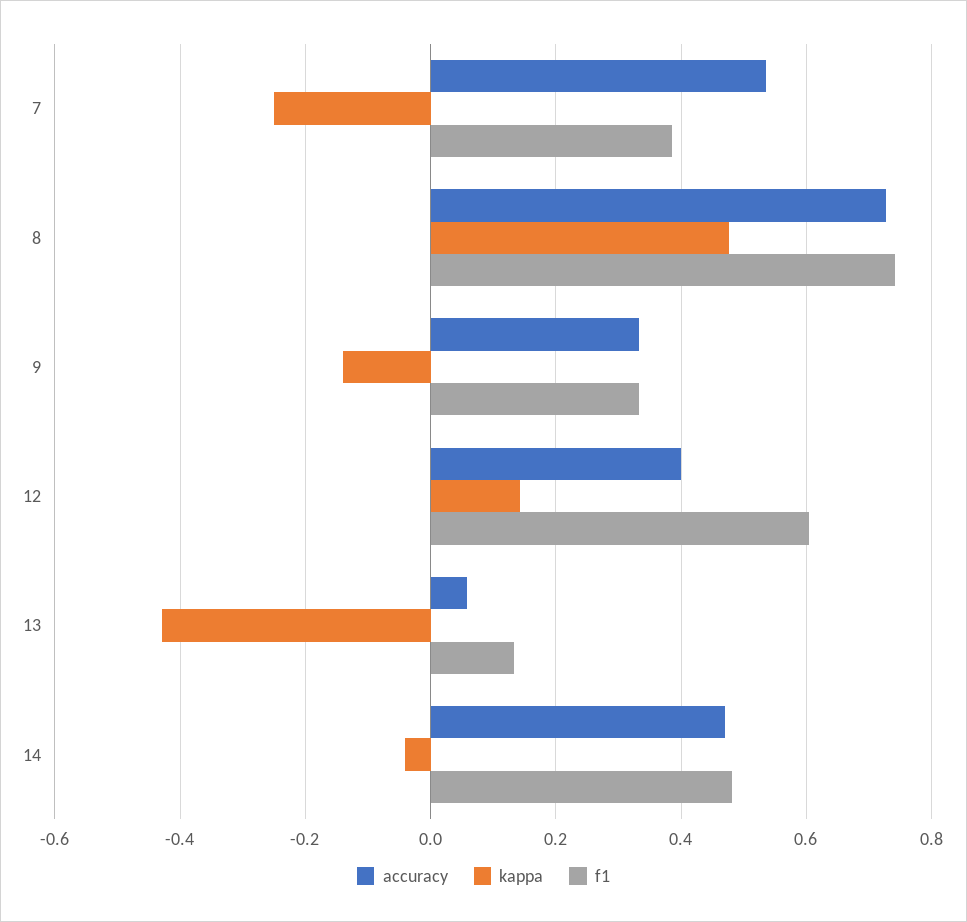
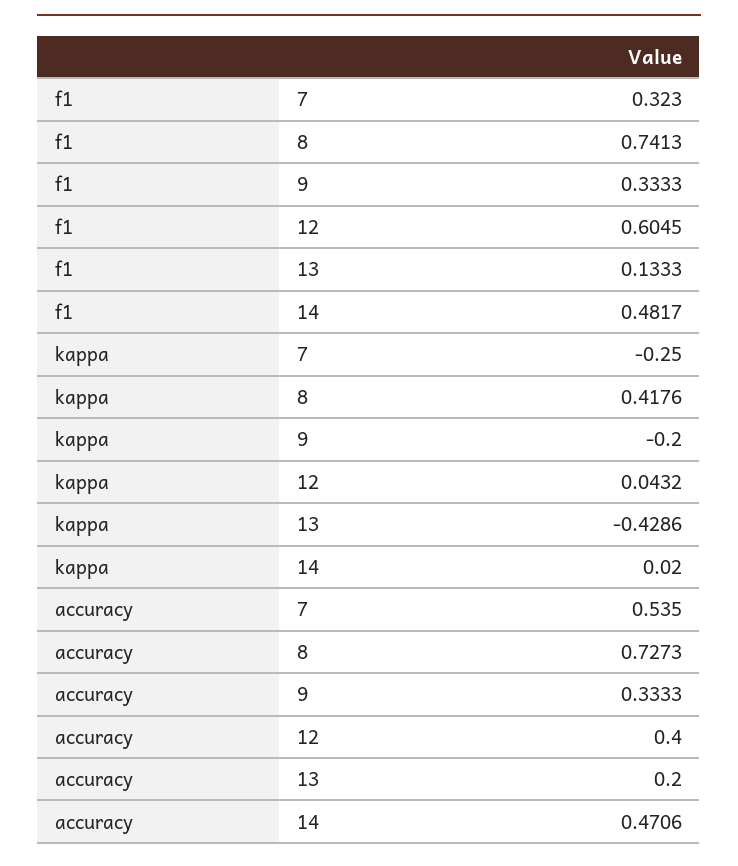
  {
    "accuracy": {
      "7": 0.535,
      "8": 0.7273,
      "9": 0.3333,
      "12": 0.4,
-     "13": 0.06,
+     "13": 0.2,
      "14": 0.4706
    },
    "kappa": {
      "7": -0.25,
-     "8": 0.48,
+     "8": 0.4176,
-     "9": -0.14,
+     "9": -0.2,
-     "12": 0.14,
+     "12": 0.0432,
      "13": -0.4286,
-     "14": -0.04
+     "14": 0.02
    },
    "f1": {
-     "7": 0.38,
+     "7": 0.323,
      "8": 0.7413,
      "9": 0.3333,
      "12": 0.6045,
      "13": 0.1333,
      "14": 0.4817
    }
  }

